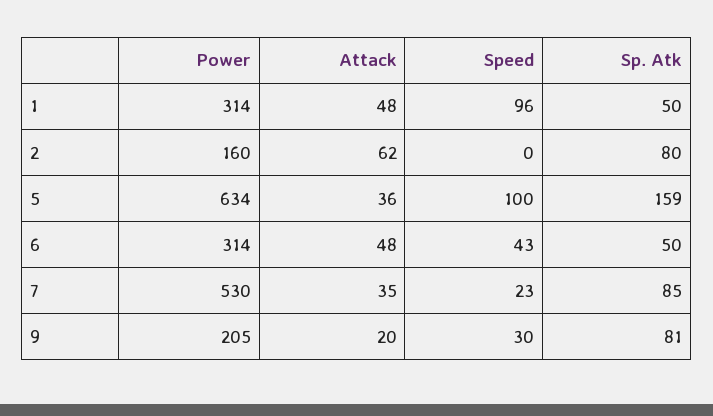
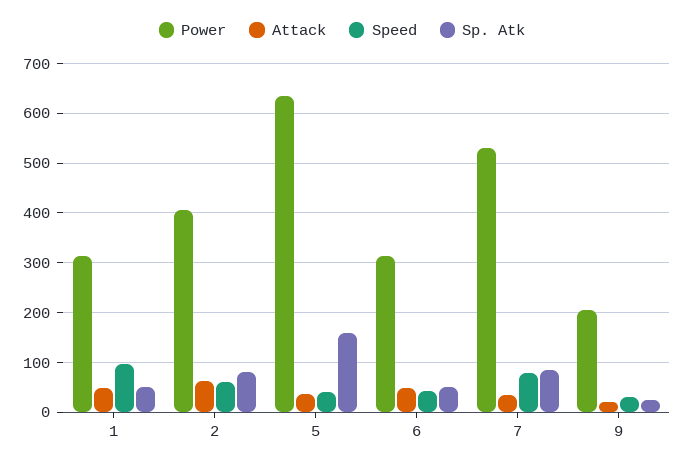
  {
    "Power": {
      "1": 314,
-     "2": 160,
+     "2": 400,
      "5": 634,
      "6": 314,
      "7": 530,
      "9": 205
    },
    "Attack": {
      "1": 48,
      "2": 62,
      "5": 36,
      "6": 48,
      "7": 35,
      "9": 20
    },
    "Speed": {
      "1": 96,
-     "2": 0,
+     "2": 60,
-     "5": 100,
+     "5": 40,
      "6": 43,
-     "7": 23,
+     "7": 80,
      "9": 30
    },
    "Sp. Atk": {
      "1": 50,
      "2": 80,
      "5": 159,
      "6": 50,
      "7": 85,
-     "9": 81
+     "9": 20
    }
  }

